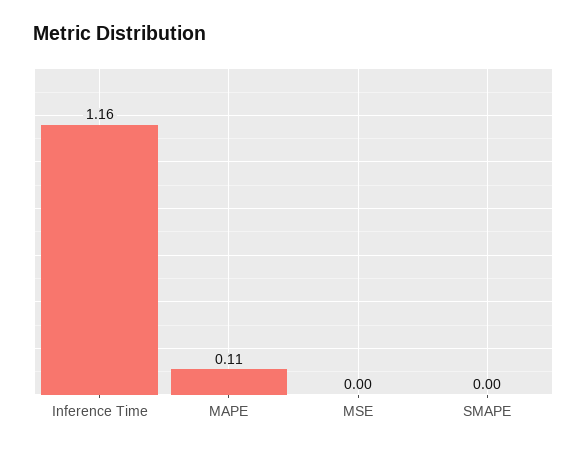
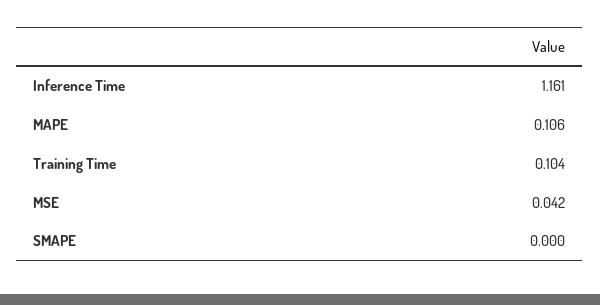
  {
    "Inference Time": 1.161,
    "MAPE": 0.106,
-   "MSE": 0,
+   "MSE": 0.042,
-   "SMAPE": 0
+   "SMAPE": 0,
+   "Training Time": 0.104
  }

